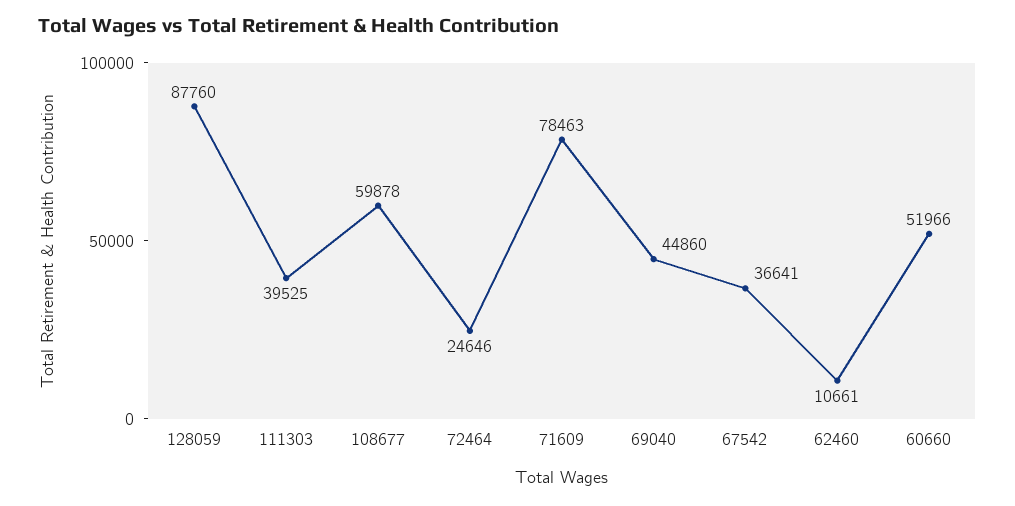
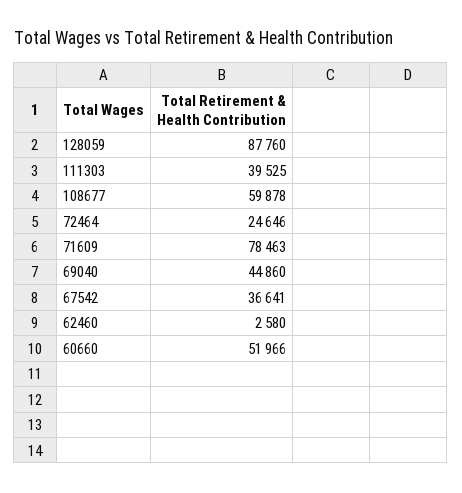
  {
    "128059": 87760,
    "111303": 39525,
    "108677": 59878,
    "72464": 24646,
    "71609": 78463,
    "69040": 44860,
    "67542": 36641,
-   "62460": 10661,
+   "62460": 2580,
    "60660": 51966
  }

